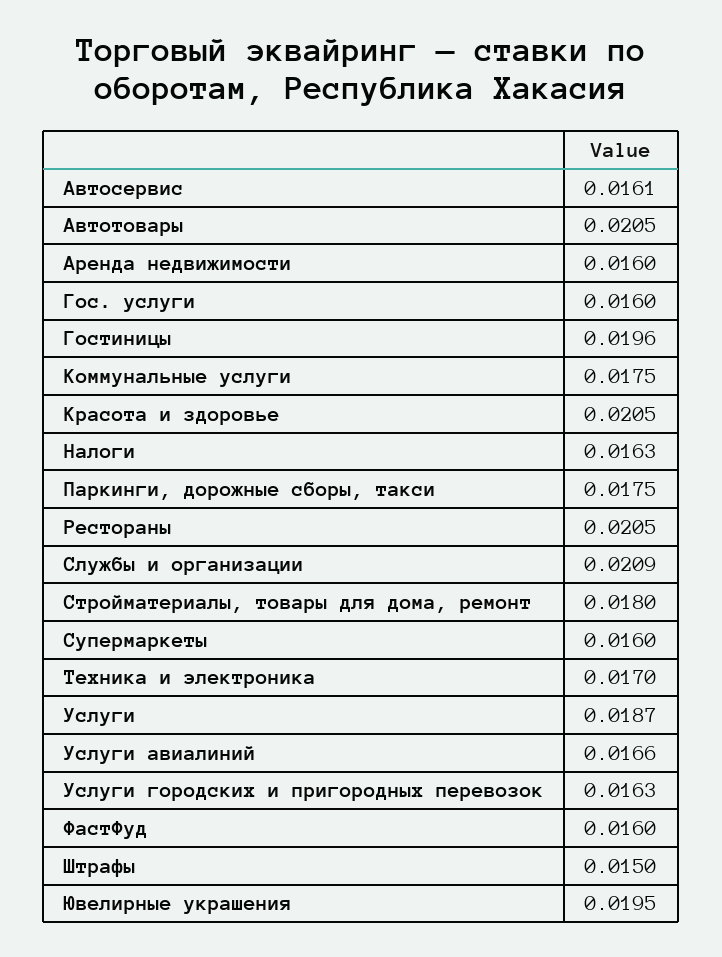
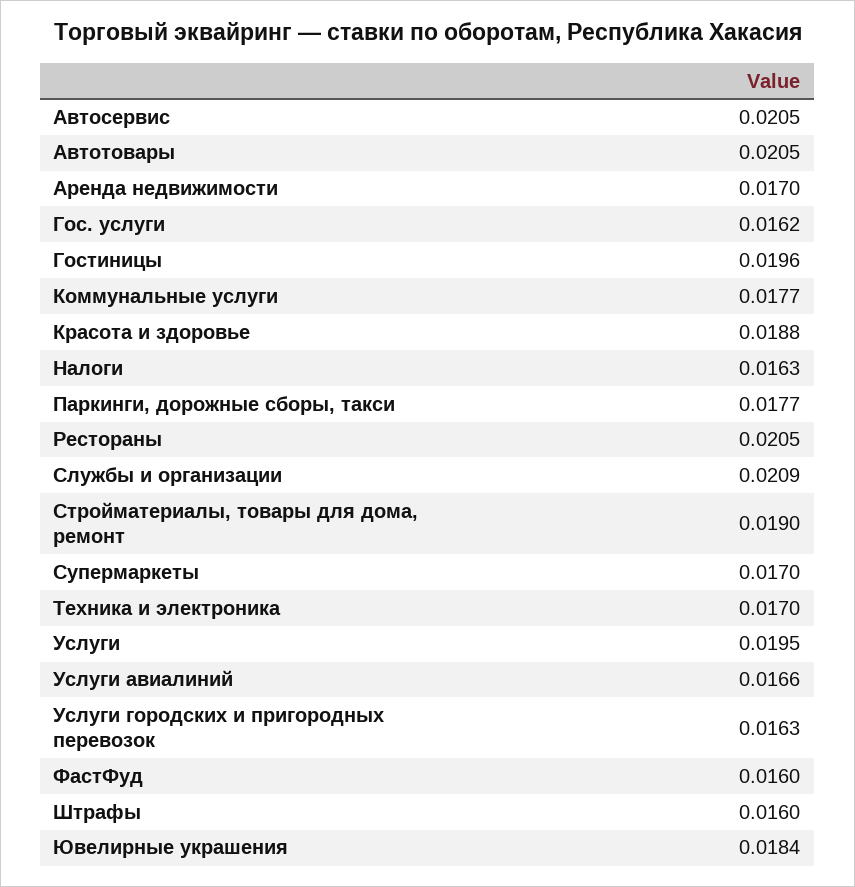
  {
-   "Автосервис": 0.0161,
+   "Автосервис": 0.0205,
    "Автотовары": 0.0205,
-   "Аренда недвижимости": 0.016,
+   "Аренда недвижимости": 0.017,
-   "Гос. услуги": 0.016,
+   "Гос. услуги": 0.0162,
    "Гостиницы": 0.0196,
-   "Коммунальные услуги": 0.0175,
+   "Коммунальные услуги": 0.0177,
-   "Красота и здоровье": 0.0205,
+   "Красота и здоровье": 0.0188,
    "Налоги": 0.0163,
-   "Паркинги, дорожные сборы, такси": 0.0175,
+   "Паркинги, дорожные сборы, такси": 0.0177,
    "Рестораны": 0.0205,
    "Службы и организации": 0.0209,
-   "Стройматериалы, товары для дома, ремонт": 0.018,
+   "Стройматериалы, товары для дома, ремонт": 0.019,
-   "Супермаркеты": 0.016,
+   "Супермаркеты": 0.017,
    "Техника и электроника": 0.017,
-   "Услуги": 0.0187,
+   "Услуги": 0.0195,
    "Услуги авиалиний": 0.0166,
    "Услуги городских и пригородных перевозок": 0.0163,
    "ФастФуд": 0.016,
-   "Штрафы": 0.015,
+   "Штрафы": 0.016,
-   "Ювелирные украшения": 0.0195
+   "Ювелирные украшения": 0.0184
  }

